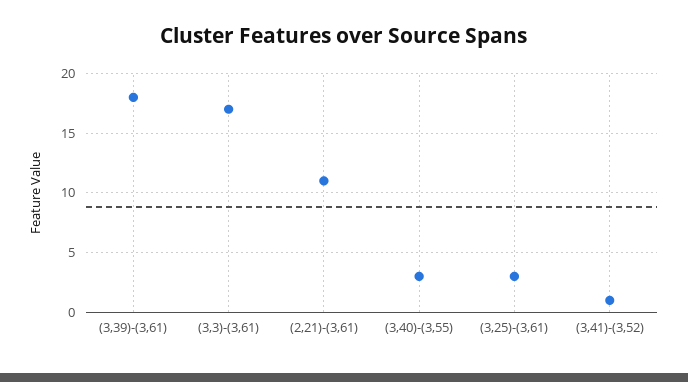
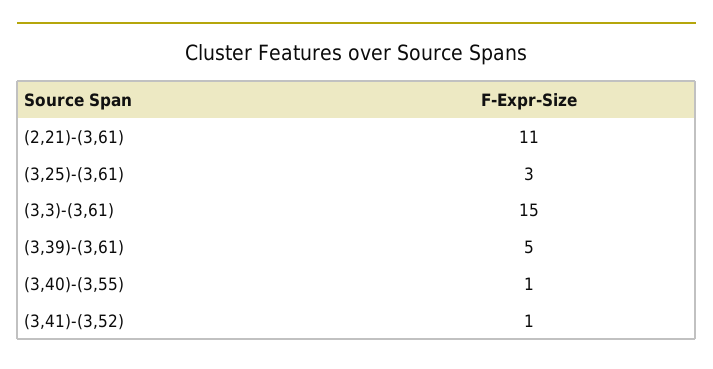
  {
-   "(3,39)-(3,61)": 18,
+   "(3,39)-(3,61)": 5,
-   "(3,3)-(3,61)": 17,
+   "(3,3)-(3,61)": 15,
    "(2,21)-(3,61)": 11,
-   "(3,40)-(3,55)": 3,
+   "(3,40)-(3,55)": 1,
    "(3,25)-(3,61)": 3,
    "(3,41)-(3,52)": 1
  }

